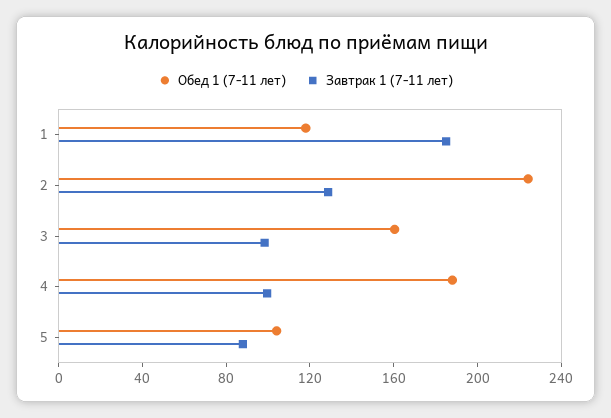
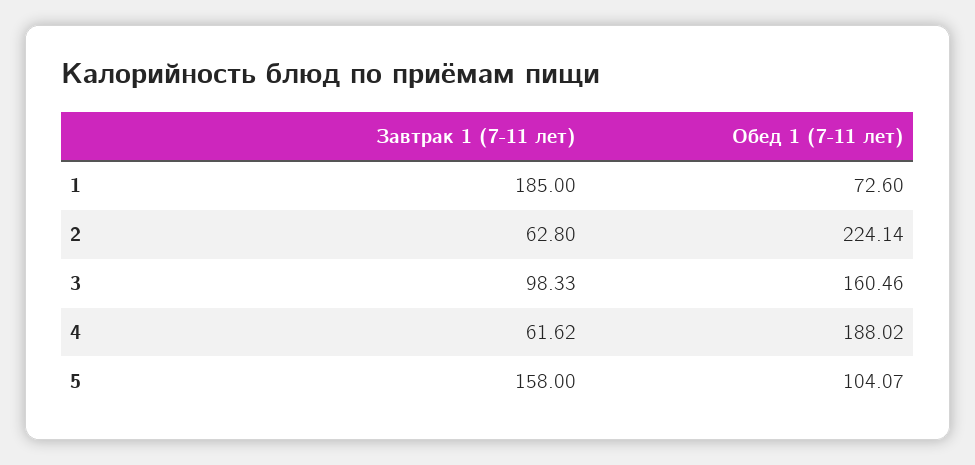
  {
    "Обед 1 (7-11 лет)": {
-     "1": 120,
+     "1": 72.6,
      "2": 224.14,
      "3": 160.46,
      "4": 188.02,
      "5": 104.07
    },
    "Завтрак 1 (7-11 лет)": {
      "1": 185,
-     "2": 130,
+     "2": 62.8,
      "3": 98.33,
-     "4": 100,
+     "4": 61.62,
-     "5": 90
+     "5": 158
    }
  }

